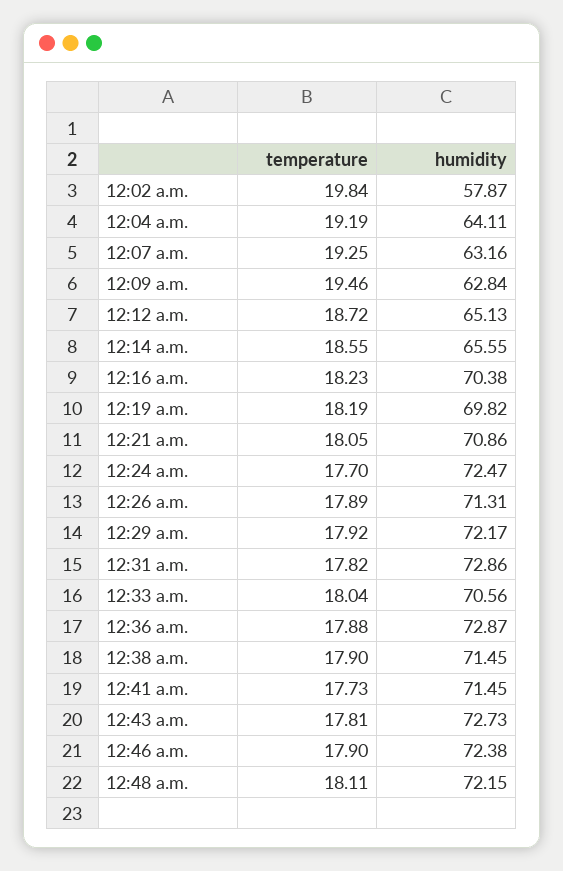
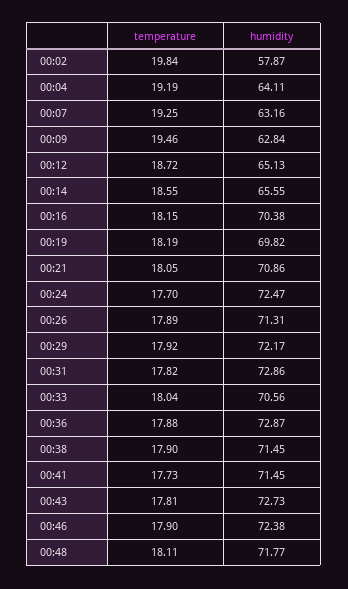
  {
    "temperature": {
      "12:02 a.m.": 19.84,
      "12:04 a.m.": 19.19,
      "12:07 a.m.": 19.25,
      "12:09 a.m.": 19.46,
      "12:12 a.m.": 18.72,
      "12:14 a.m.": 18.55,
-     "12:16 a.m.": 18.23,
+     "12:16 a.m.": 18.15,
      "12:19 a.m.": 18.19,
      "12:21 a.m.": 18.05,
      "12:24 a.m.": 17.7,
      "12:26 a.m.": 17.89,
      "12:29 a.m.": 17.92,
      "12:31 a.m.": 17.82,
      "12:33 a.m.": 18.04,
      "12:36 a.m.": 17.88,
      "12:38 a.m.": 17.9,
      "12:41 a.m.": 17.73,
      "12:43 a.m.": 17.81,
      "12:46 a.m.": 17.9,
      "12:48 a.m.": 18.11
    },
    "humidity": {
      "12:02 a.m.": 57.87,
      "12:04 a.m.": 64.11,
      "12:07 a.m.": 63.16,
      "12:09 a.m.": 62.84,
      "12:12 a.m.": 65.13,
      "12:14 a.m.": 65.55,
      "12:16 a.m.": 70.38,
      "12:19 a.m.": 69.82,
      "12:21 a.m.": 70.86,
      "12:24 a.m.": 72.47,
      "12:26 a.m.": 71.31,
      "12:29 a.m.": 72.17,
      "12:31 a.m.": 72.86,
      "12:33 a.m.": 70.56,
      "12:36 a.m.": 72.87,
      "12:38 a.m.": 71.45,
      "12:41 a.m.": 71.45,
      "12:43 a.m.": 72.73,
      "12:46 a.m.": 72.38,
-     "12:48 a.m.": 72.15
+     "12:48 a.m.": 71.77
    }
  }

